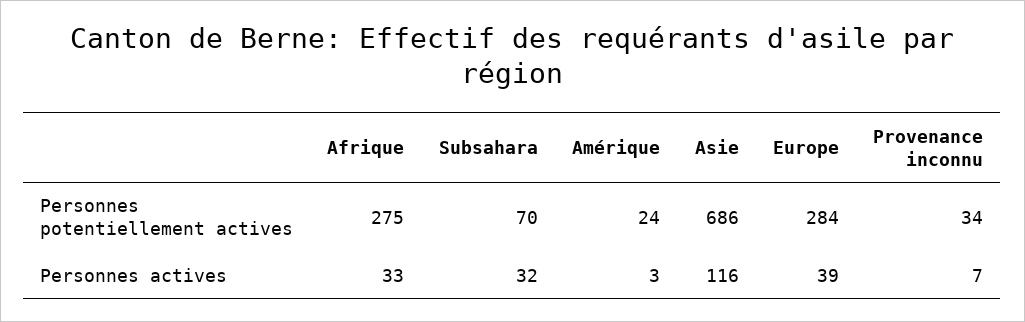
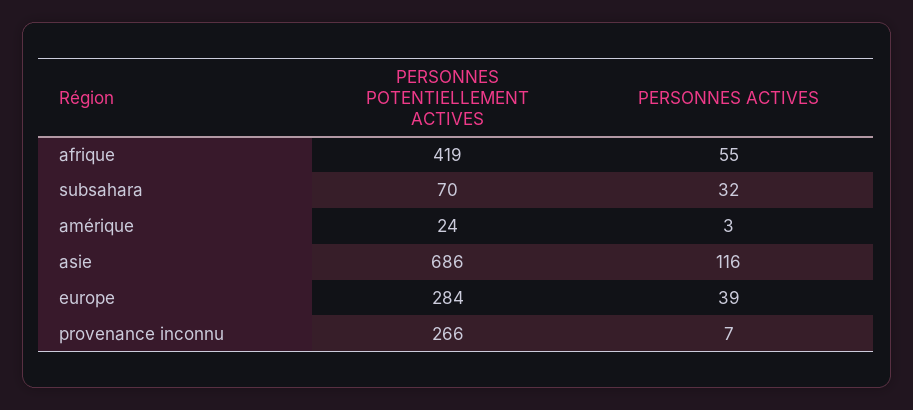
  {
    "Afrique": {
-     "Personnes potentiellement actives": 275,
+     "Personnes potentiellement actives": 419,
-     "Personnes actives": 33
+     "Personnes actives": 55
    },
    "Subsahara": {
      "Personnes potentiellement actives": 70,
      "Personnes actives": 32
    },
    "Amérique": {
      "Personnes potentiellement actives": 24,
      "Personnes actives": 3
    },
    "Asie": {
      "Personnes potentiellement actives": 686,
      "Personnes actives": 116
    },
    "Europe": {
      "Personnes potentiellement actives": 284,
      "Personnes actives": 39
    },
    "Provenance inconnu": {
-     "Personnes potentiellement actives": 34,
+     "Personnes potentiellement actives": 266,
      "Personnes actives": 7
    }
  }

